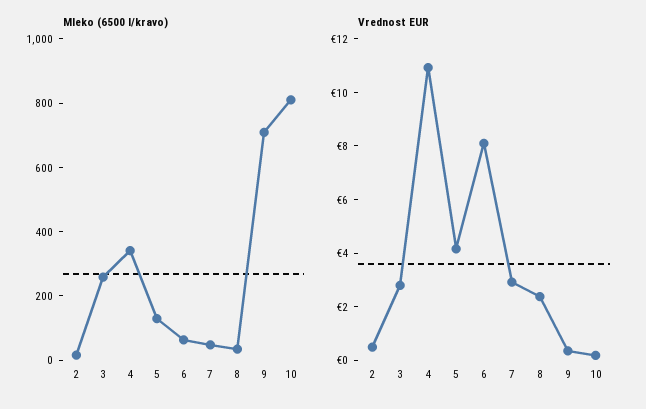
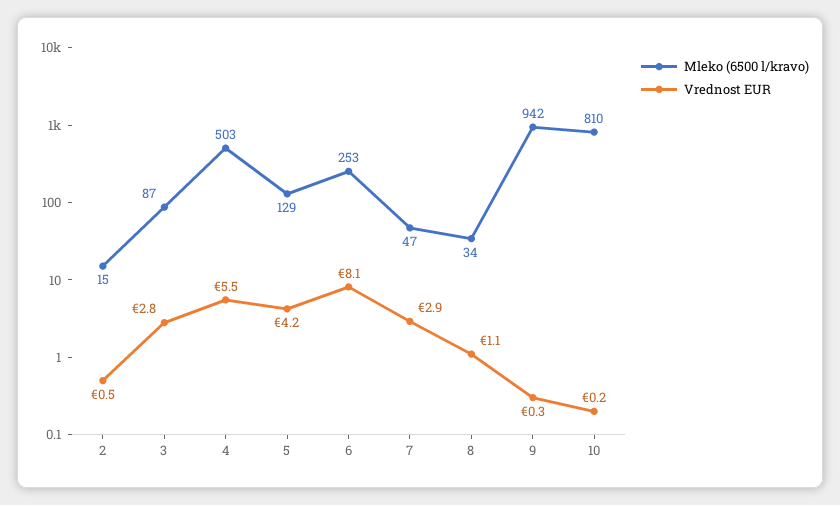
  {
    "Mleko (6500 l/kravo)": {
      "2": 15,
-     "3": 250,
+     "3": 87,
-     "4": 350,
+     "4": 503,
      "5": 129,
-     "6": 50,
+     "6": 253,
      "7": 47,
      "8": 34,
-     "9": 700,
+     "9": 942,
      "10": 810
    },
    "Vrednost EUR": {
      "2": 0.5,
      "3": 2.8,
-     "4": 11,
+     "4": 5.5,
      "5": 4.2,
      "6": 8.1,
      "7": 2.9,
-     "8": 2.5,
+     "8": 1.1,
      "9": 0.3,
      "10": 0.2
    }
  }

